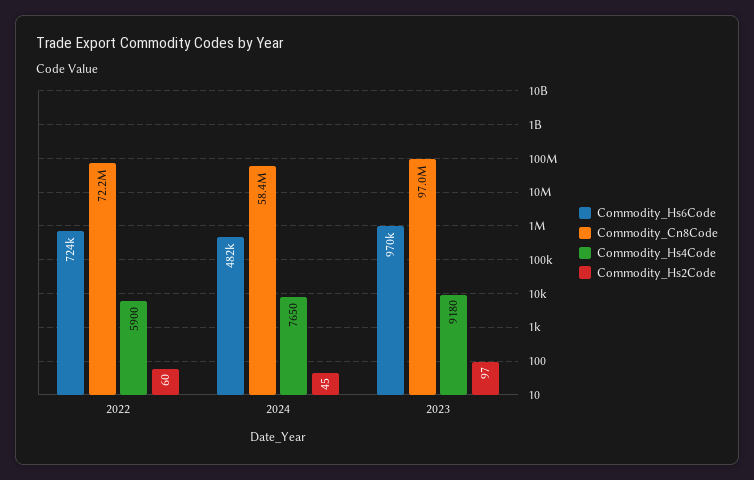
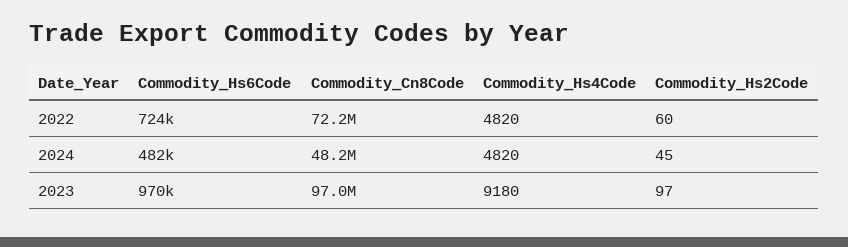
  {
    "Commodity_Hs6Code": {
      "2022": 724000,
      "2024": 482000,
      "2023": 970000
    },
    "Commodity_Cn8Code": {
      "2022": 72200000,
-     "2024": 58400000,
+     "2024": 48200000,
      "2023": 97000000
    },
    "Commodity_Hs4Code": {
-     "2022": 5900,
+     "2022": 4820,
-     "2024": 7650,
+     "2024": 4820,
      "2023": 9180
    },
    "Commodity_Hs2Code": {
      "2022": 60,
      "2024": 45,
      "2023": 97
    }
  }

